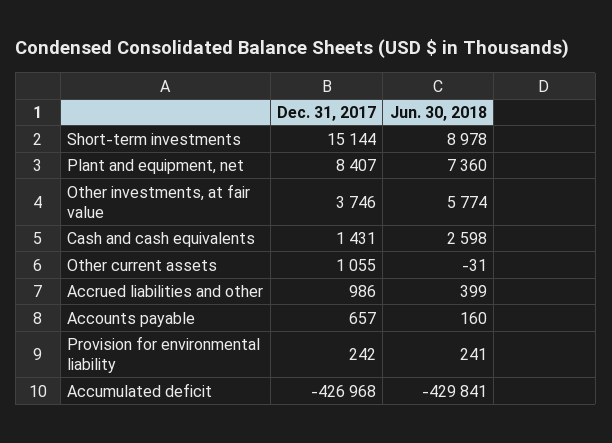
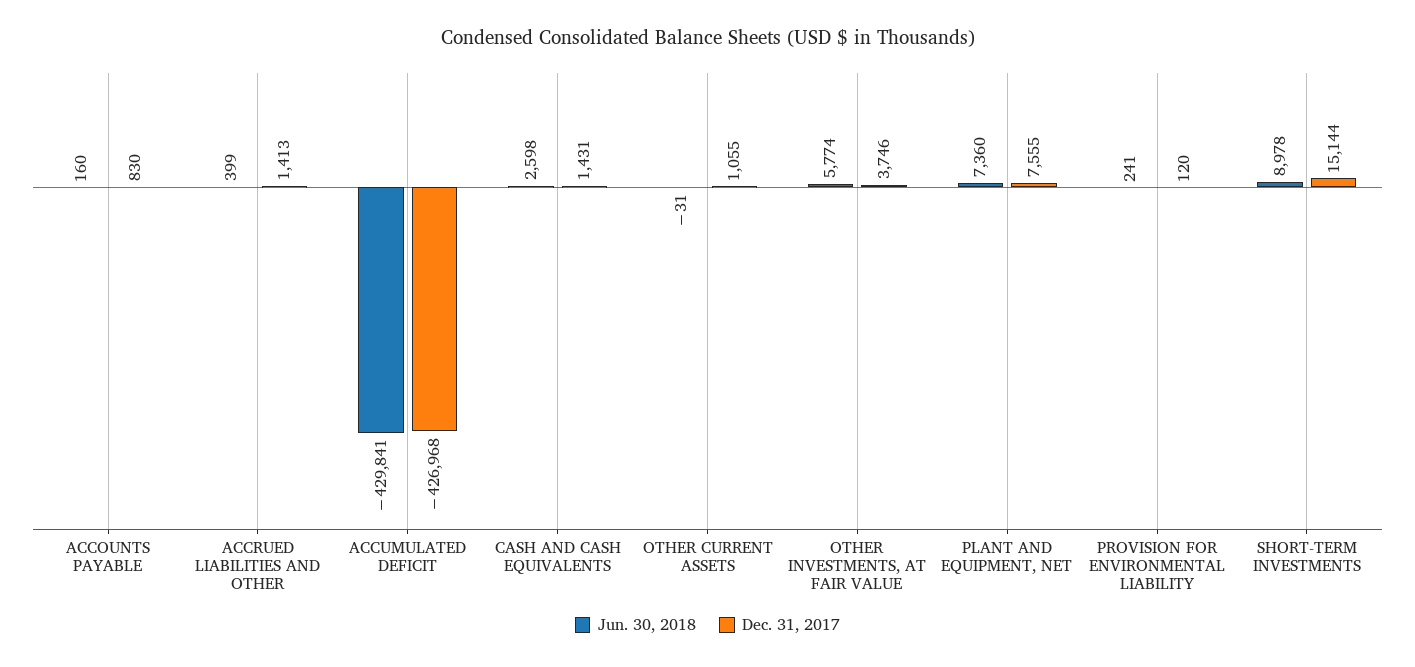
  {
    "Dec. 31, 2017": {
      "Short-term investments": 15144,
-     "Plant and equipment, net": 8407,
+     "Plant and equipment, net": 7555,
      "Other investments, at fair value": 3746,
      "Cash and cash equivalents": 1431,
      "Other current assets": 1055,
-     "Accrued liabilities and other": 986,
+     "Accrued liabilities and other": 1413,
-     "Accounts payable": 657,
+     "Accounts payable": 830,
-     "Provision for environmental liability": 242,
+     "Provision for environmental liability": 120,
      "Accumulated deficit": -426968
    },
    "Jun. 30, 2018": {
      "Short-term investments": 8978,
      "Plant and equipment, net": 7360,
      "Other investments, at fair value": 5774,
      "Cash and cash equivalents": 2598,
      "Other current assets": -31,
      "Accrued liabilities and other": 399,
      "Accounts payable": 160,
      "Provision for environmental liability": 241,
      "Accumulated deficit": -429841
    }
  }

